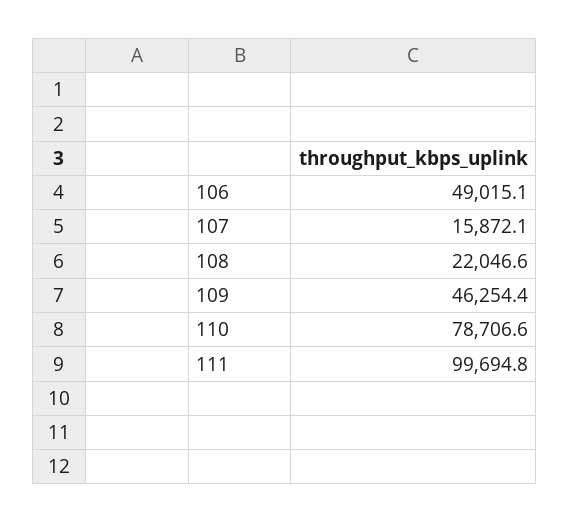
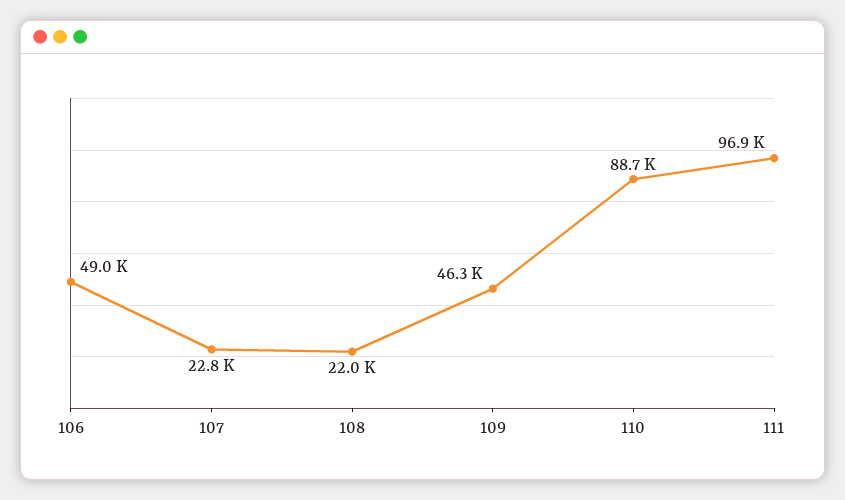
  {
    "106": 49015.1,
-   "107": 15872.1,
+   "107": 22800,
    "108": 22046.6,
    "109": 46254.4,
-   "110": 78706.6,
+   "110": 88700,
-   "111": 99694.8
+   "111": 96900
  }

